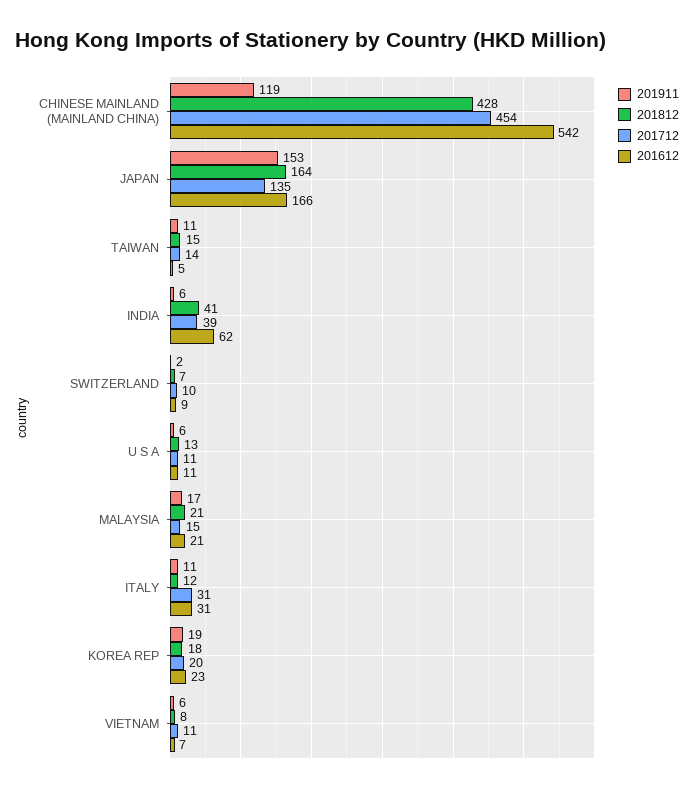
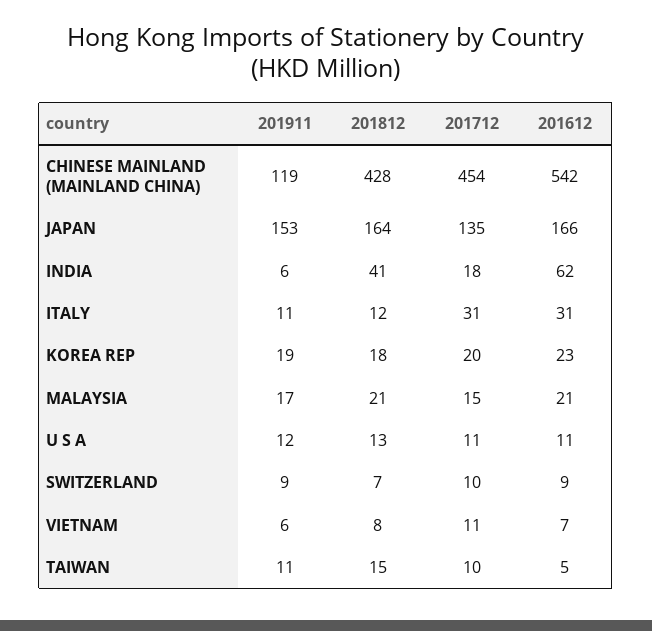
  {
    "201911": {
      "CHINESE MAINLAND (MAINLAND CHINA)": 119,
      "JAPAN": 153,
      "TAIWAN": 11,
      "INDIA": 6,
-     "SWITZERLAND": 2,
+     "SWITZERLAND": 9,
-     "U S A": 6,
+     "U S A": 12,
      "MALAYSIA": 17,
      "ITALY": 11,
      "KOREA REP": 19,
      "VIETNAM": 6
    },
    "201812": {
      "CHINESE MAINLAND (MAINLAND CHINA)": 428,
      "JAPAN": 164,
      "TAIWAN": 15,
      "INDIA": 41,
      "SWITZERLAND": 7,
      "U S A": 13,
      "MALAYSIA": 21,
      "ITALY": 12,
      "KOREA REP": 18,
      "VIETNAM": 8
    },
    "201712": {
      "CHINESE MAINLAND (MAINLAND CHINA)": 454,
      "JAPAN": 135,
-     "TAIWAN": 14,
+     "TAIWAN": 10,
-     "INDIA": 39,
+     "INDIA": 18,
      "SWITZERLAND": 10,
      "U S A": 11,
      "MALAYSIA": 15,
      "ITALY": 31,
      "KOREA REP": 20,
      "VIETNAM": 11
    },
    "201612": {
      "CHINESE MAINLAND (MAINLAND CHINA)": 542,
      "JAPAN": 166,
      "TAIWAN": 5,
      "INDIA": 62,
      "SWITZERLAND": 9,
      "U S A": 11,
      "MALAYSIA": 21,
      "ITALY": 31,
      "KOREA REP": 23,
      "VIETNAM": 7
    }
  }

